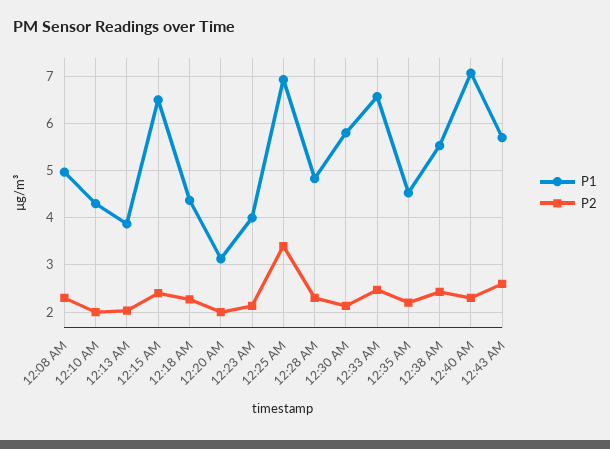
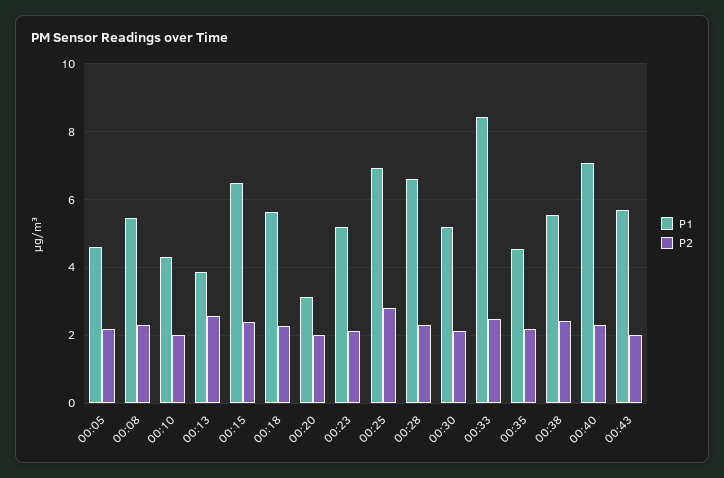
  {
    "P1": {
-     "12:08 AM": 5,
+     "12:08 AM": 5.4,
      "12:10 AM": 4.4,
      "12:13 AM": 3.8,
      "12:15 AM": 6.6,
-     "12:18 AM": 4.4,
+     "12:18 AM": 5.6,
      "12:20 AM": 3.2,
-     "12:23 AM": 4,
+     "12:23 AM": 5.2,
      "12:25 AM": 7,
-     "12:28 AM": 4.8,
+     "12:28 AM": 6.6,
-     "12:30 AM": 5.8,
+     "12:30 AM": 5.2,
-     "12:33 AM": 6.6,
+     "12:33 AM": 8.4,
      "12:35 AM": 4.6,
      "12:38 AM": 5.6,
      "12:40 AM": 7,
-     "12:43 AM": 5.8
+     "12:43 AM": 5.8,
+     "00:05": 4.6
    },
    "P2": {
      "12:08 AM": 2.4,
      "12:10 AM": 2,
-     "12:13 AM": 2,
+     "12:13 AM": 2.6,
      "12:15 AM": 2.4,
      "12:18 AM": 2.2,
      "12:20 AM": 2,
      "12:23 AM": 2.2,
-     "12:25 AM": 3.4,
+     "12:25 AM": 2.8,
      "12:28 AM": 2.4,
      "12:30 AM": 2.2,
      "12:33 AM": 2.4,
      "12:35 AM": 2.2,
      "12:38 AM": 2.4,
      "12:40 AM": 2.4,
-     "12:43 AM": 2.6
+     "12:43 AM": 2,
+     "00:05": 2.2
    }
  }

